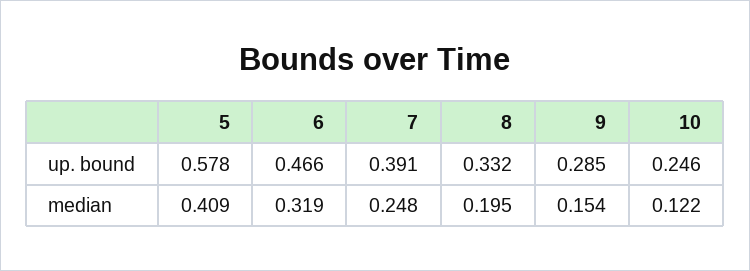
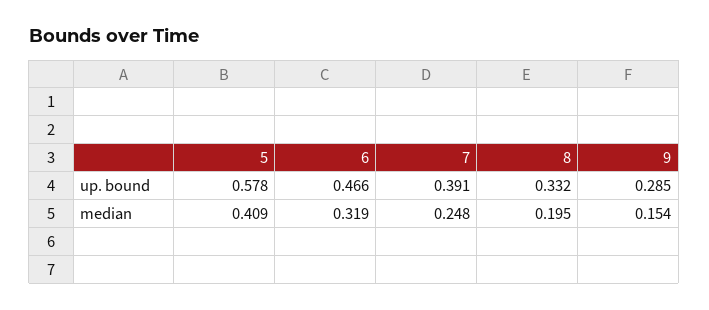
  {
    "5": {
      "up. bound": 0.578,
      "median": 0.409
    },
    "6": {
      "up. bound": 0.466,
      "median": 0.319
    },
    "7": {
      "up. bound": 0.391,
      "median": 0.248
    },
    "8": {
      "up. bound": 0.332,
      "median": 0.195
    },
    "9": {
      "up. bound": 0.285,
      "median": 0.154
-   },
+   }
-   "10": {
-     "up. bound": 0.246,
-     "median": 0.122
-   }
  }

